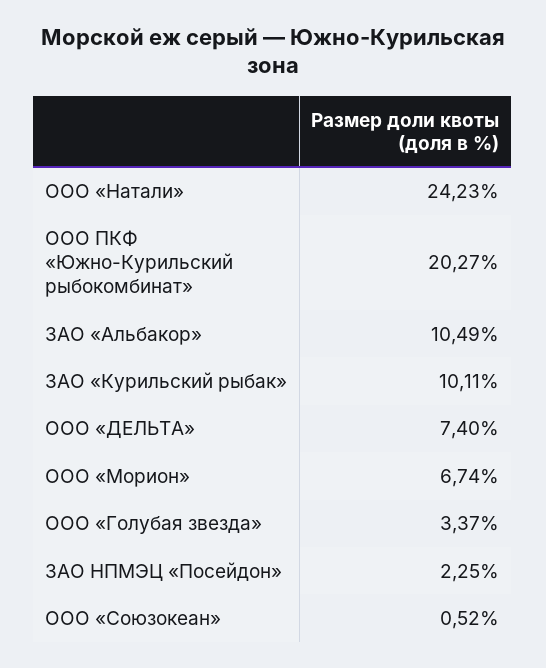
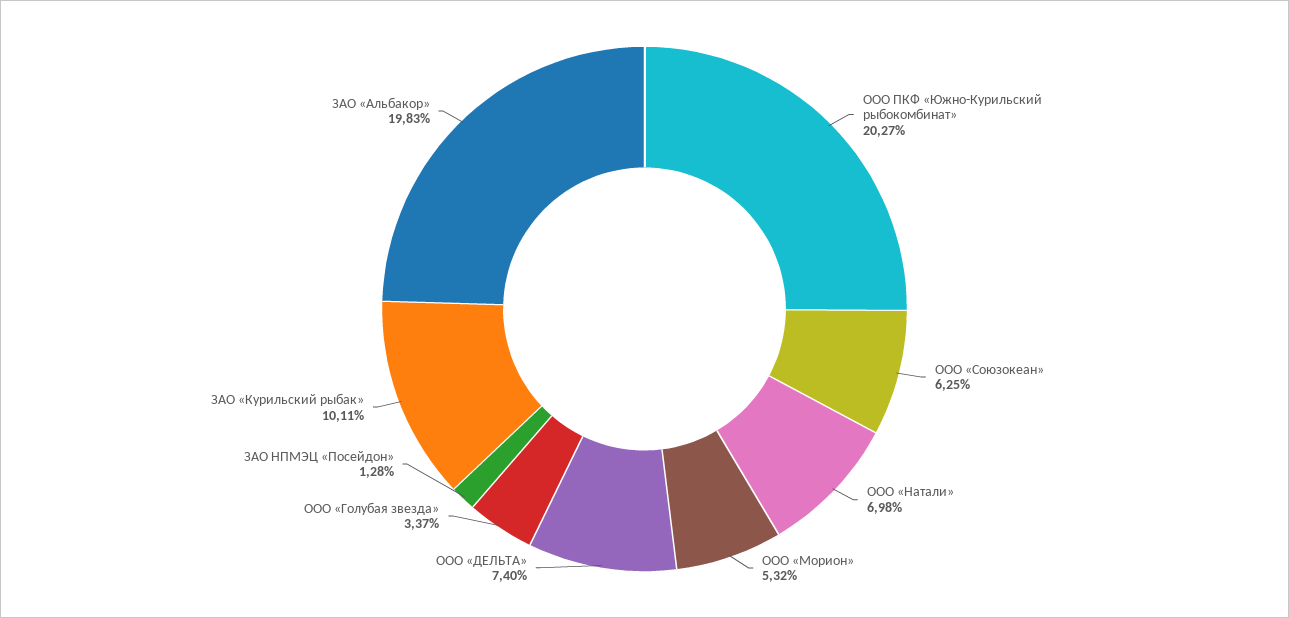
  {
-   "ООО «Натали»": 24.23,
+   "ООО «Натали»": 6.98,
    "ООО ПКФ «Южно-Курильский рыбокомбинат»": 20.27,
-   "ЗАО «Альбакор»": 10.49,
+   "ЗАО «Альбакор»": 19.83,
    "ЗАО «Курильский рыбак»": 10.11,
    "ООО «ДЕЛЬТА»": 7.4,
-   "ООО «Морион»": 6.74,
+   "ООО «Морион»": 5.32,
    "ООО «Голубая звезда»": 3.37,
-   "ЗАО НПМЭЦ «Посейдон»": 2.25,
+   "ЗАО НПМЭЦ «Посейдон»": 1.28,
-   "ООО «Союзокеан»": 0.52
+   "ООО «Союзокеан»": 6.25
  }

